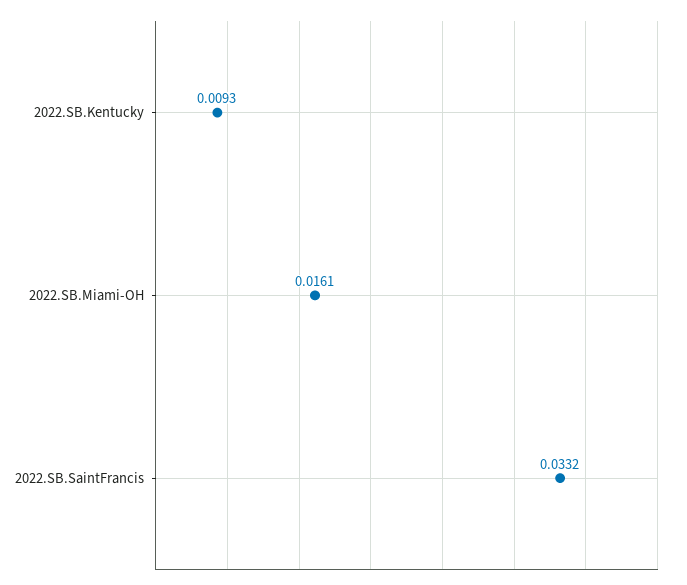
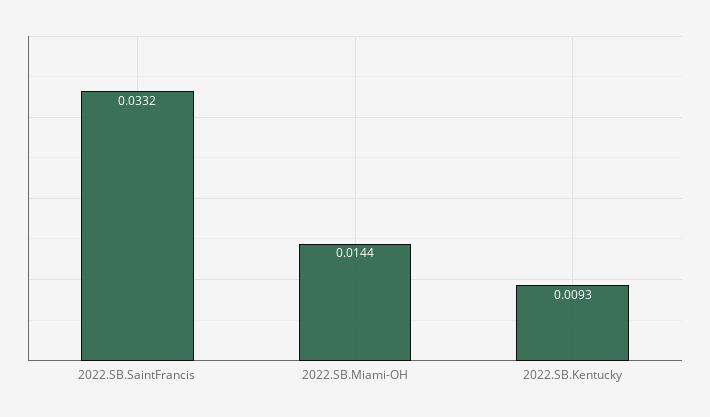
  {
    "2022.SB.Kentucky": 0.0093,
-   "2022.SB.Miami-OH": 0.0161,
+   "2022.SB.Miami-OH": 0.0144,
    "2022.SB.SaintFrancis": 0.0332
  }

